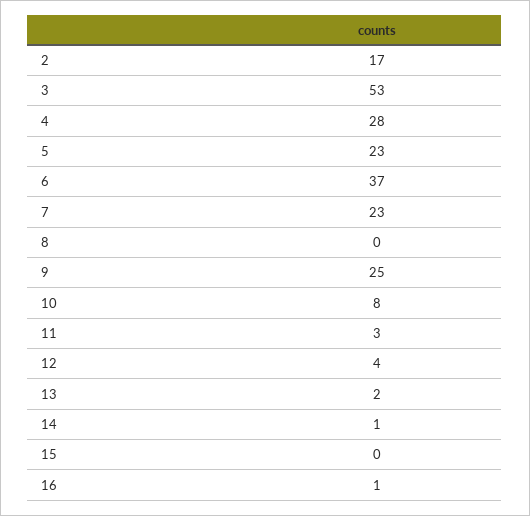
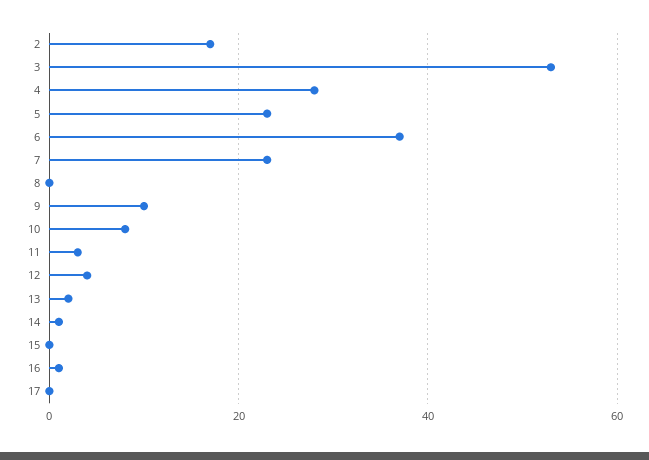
  {
    "2": 17,
    "3": 53,
    "4": 28,
    "5": 23,
    "6": 37,
    "7": 23,
    "8": 0,
-   "9": 25,
+   "9": 10,
    "10": 8,
    "11": 3,
    "12": 4,
    "13": 2,
    "14": 1,
    "15": 0,
-   "16": 1
+   "16": 1,
+   "17": 0
  }

